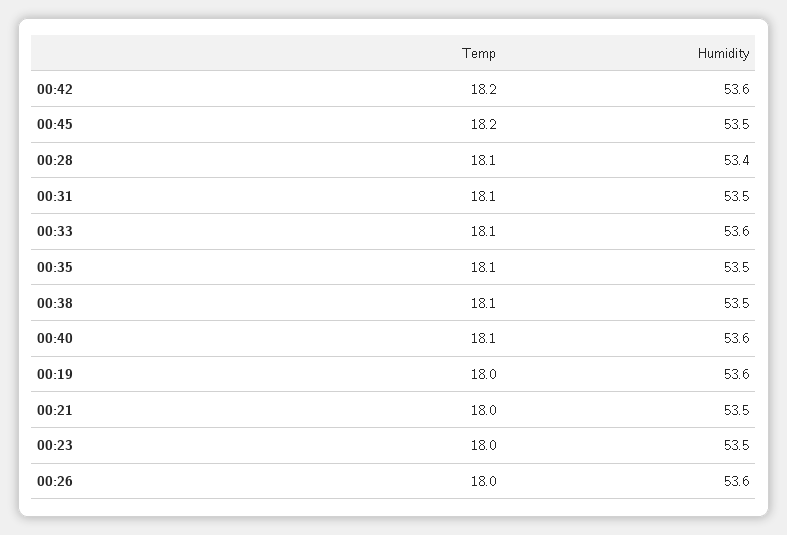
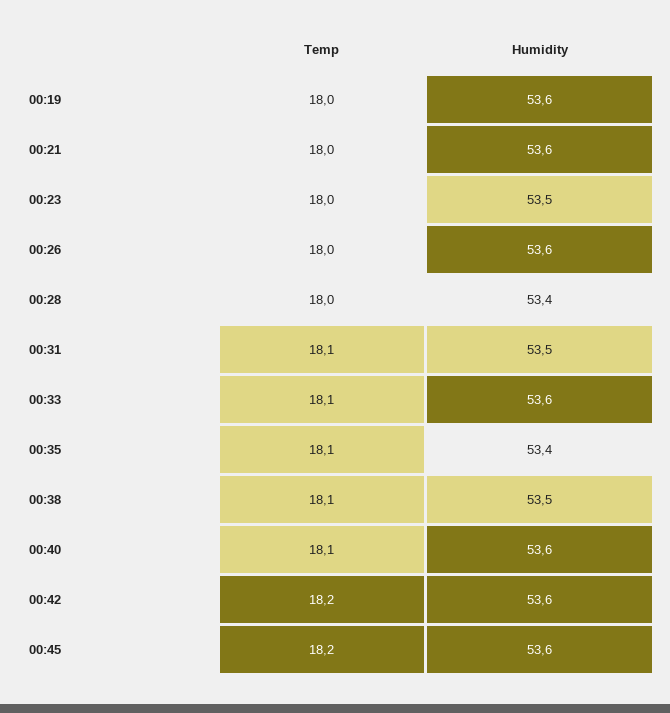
  {
    "Temp": {
      "00:42": 18.2,
      "00:45": 18.2,
-     "00:28": 18.1,
+     "00:28": 18,
      "00:31": 18.1,
      "00:33": 18.1,
      "00:35": 18.1,
      "00:38": 18.1,
      "00:40": 18.1,
      "00:19": 18,
      "00:21": 18,
      "00:23": 18,
      "00:26": 18
    },
    "Humidity": {
      "00:42": 53.6,
-     "00:45": 53.5,
+     "00:45": 53.6,
      "00:28": 53.4,
      "00:31": 53.5,
      "00:33": 53.6,
-     "00:35": 53.5,
+     "00:35": 53.4,
      "00:38": 53.5,
      "00:40": 53.6,
      "00:19": 53.6,
-     "00:21": 53.5,
+     "00:21": 53.6,
      "00:23": 53.5,
      "00:26": 53.6
    }
  }

